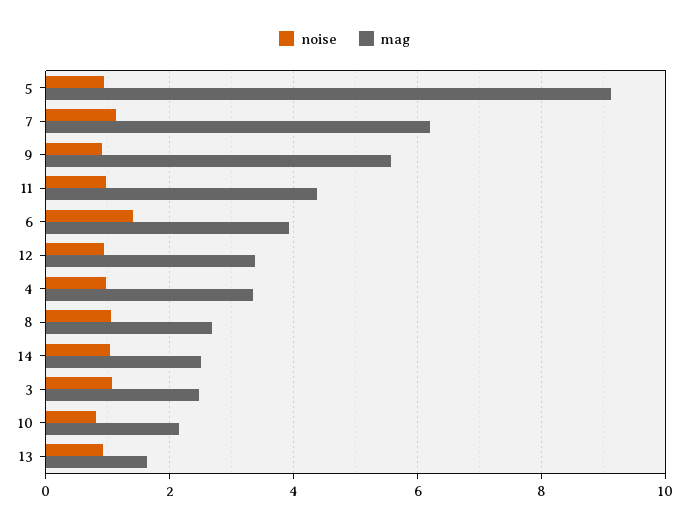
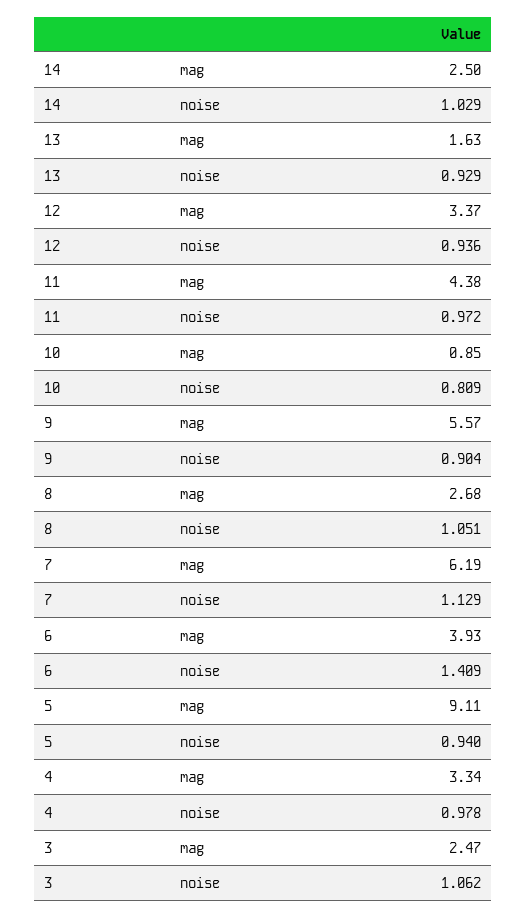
  {
    "noise": {
      "5": 0.94,
      "7": 1.129,
      "9": 0.904,
      "11": 0.972,
      "6": 1.409,
      "12": 0.936,
      "4": 0.978,
      "8": 1.051,
      "14": 1.029,
      "3": 1.062,
      "10": 0.809,
      "13": 0.929
    },
    "mag": {
      "5": 9.11,
      "7": 6.19,
      "9": 5.57,
      "11": 4.38,
      "6": 3.93,
      "12": 3.37,
      "4": 3.34,
      "8": 2.68,
      "14": 2.5,
      "3": 2.47,
-     "10": 2.2,
+     "10": 0.85,
      "13": 1.63
    }
  }

